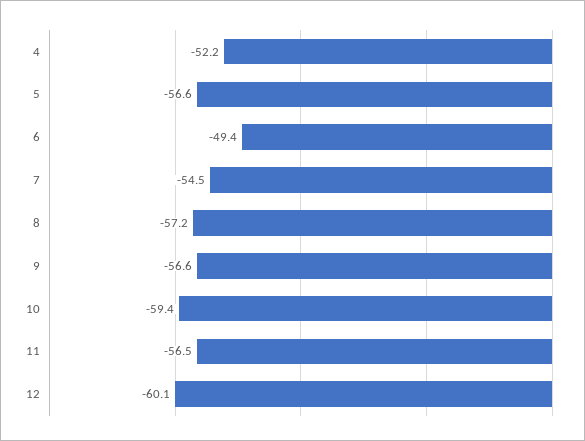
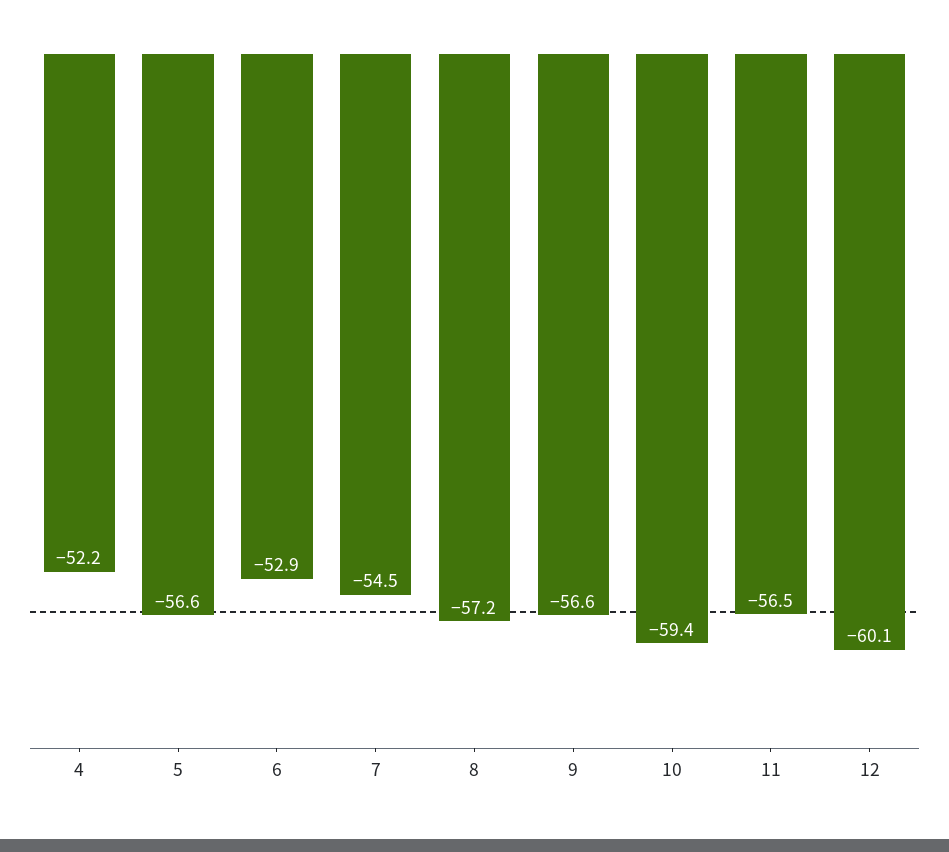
  {
    "4": -52.2,
    "5": -56.6,
-   "6": -49.4,
+   "6": -52.9,
    "7": -54.5,
    "8": -57.2,
    "9": -56.6,
    "10": -59.4,
    "11": -56.5,
    "12": -60.1
  }

